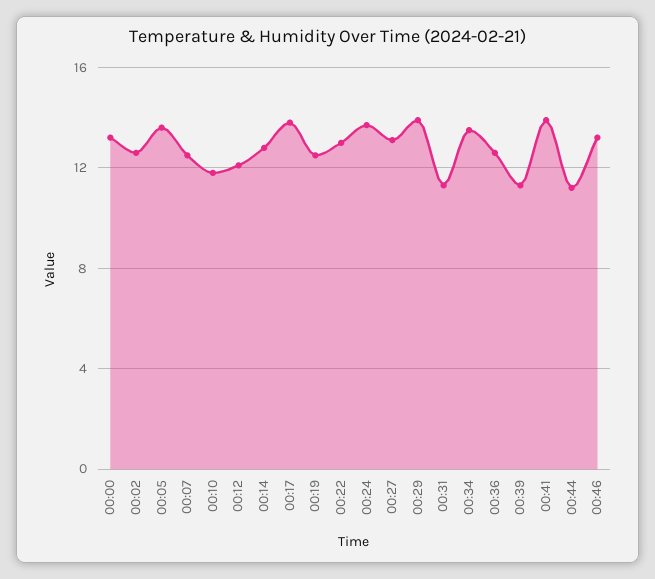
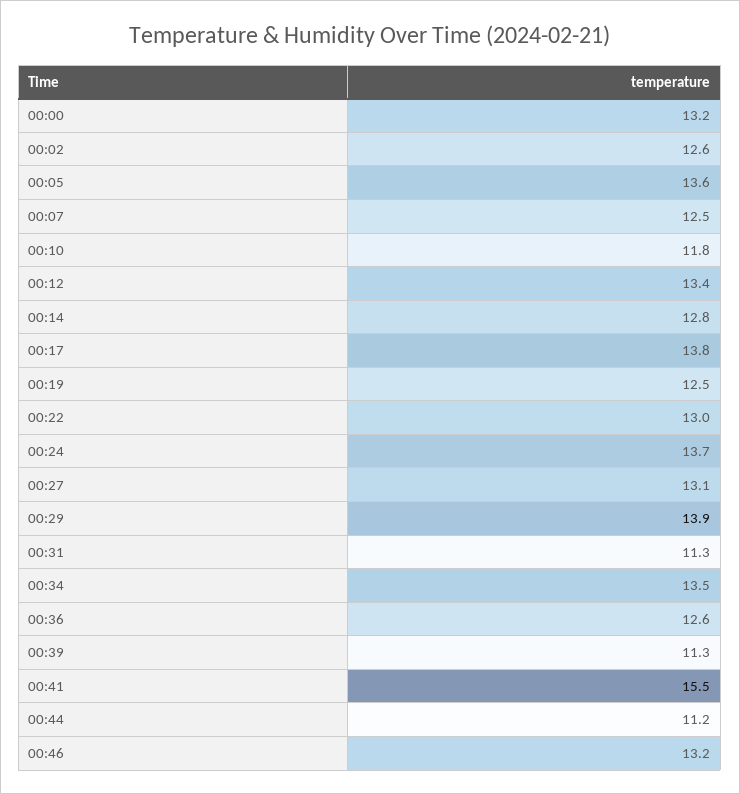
  {
    "00:00": 13.2,
    "00:02": 12.6,
    "00:05": 13.6,
    "00:07": 12.5,
    "00:10": 11.8,
-   "00:12": 12,
+   "00:12": 13.4,
    "00:14": 12.8,
    "00:17": 13.8,
    "00:19": 12.5,
    "00:22": 13,
    "00:24": 13.7,
    "00:27": 13.1,
    "00:29": 13.9,
    "00:31": 11.3,
    "00:34": 13.5,
    "00:36": 12.6,
    "00:39": 11.3,
-   "00:41": 14,
+   "00:41": 15.5,
    "00:44": 11.2,
    "00:46": 13.2
  }

